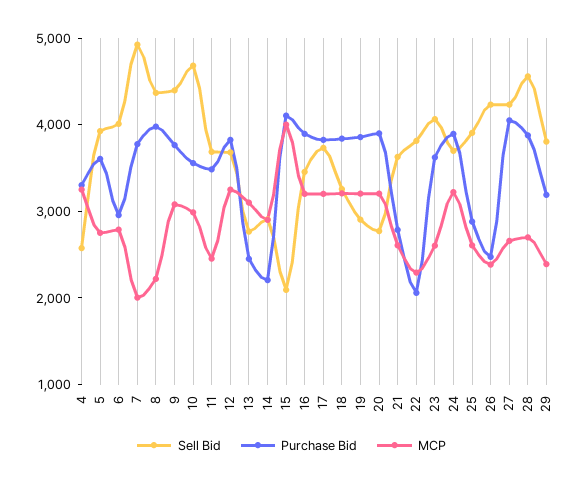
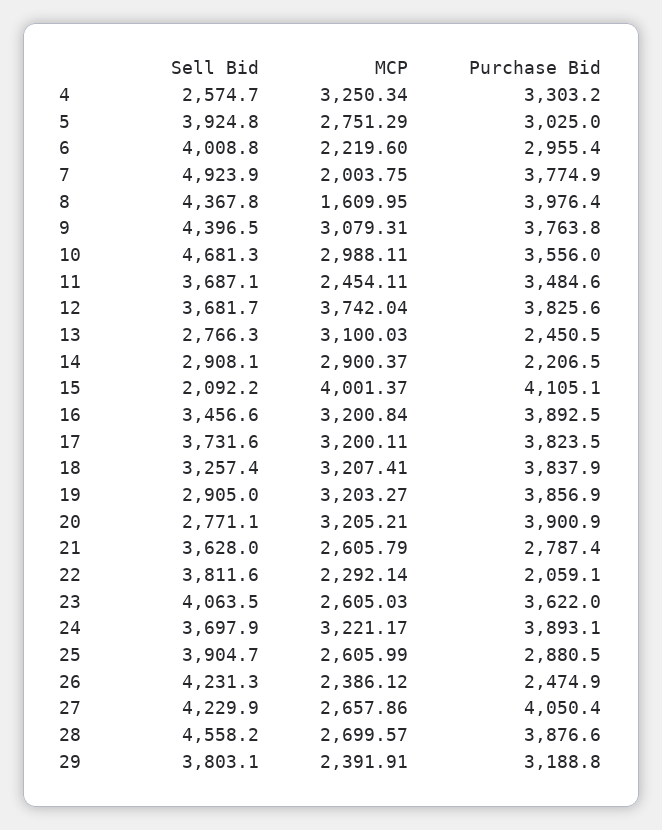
  {
    "Sell Bid": {
      "4": 2574.7,
      "5": 3924.8,
      "6": 4008.8,
      "7": 4923.9,
      "8": 4367.8,
      "9": 4396.5,
      "10": 4681.3,
      "11": 3687.1,
      "12": 3681.7,
      "13": 2766.3,
      "14": 2908.1,
      "15": 2092.2,
      "16": 3456.6,
      "17": 3731.6,
      "18": 3257.4,
      "19": 2905,
      "20": 2771.1,
      "21": 3628,
      "22": 3811.6,
      "23": 4063.5,
      "24": 3697.9,
      "25": 3904.7,
      "26": 4231.3,
      "27": 4229.9,
      "28": 4558.2,
      "29": 3803.1
    },
    "Purchase Bid": {
      "4": 3303.2,
-     "5": 3600,
+     "5": 3025,
      "6": 2955.4,
      "7": 3774.9,
      "8": 3976.4,
      "9": 3763.8,
      "10": 3556,
      "11": 3484.6,
      "12": 3825.6,
      "13": 2450.5,
      "14": 2206.5,
      "15": 4105.1,
      "16": 3892.5,
      "17": 3823.5,
      "18": 3837.9,
      "19": 3856.9,
      "20": 3900.9,
      "21": 2787.4,
      "22": 2059.1,
      "23": 3622,
      "24": 3893.1,
      "25": 2880.5,
      "26": 2474.9,
      "27": 4050.4,
      "28": 3876.6,
      "29": 3188.8
    },
    "MCP": {
      "4": 3250.34,
      "5": 2751.29,
-     "6": 2800,
+     "6": 2219.6,
      "7": 2003.75,
-     "8": 2200,
+     "8": 1609.95,
      "9": 3079.31,
      "10": 2988.11,
      "11": 2454.11,
-     "12": 3200,
+     "12": 3742.04,
      "13": 3100.03,
      "14": 2900.37,
      "15": 4001.37,
      "16": 3200.84,
      "17": 3200.11,
      "18": 3207.41,
      "19": 3203.27,
      "20": 3205.21,
      "21": 2605.79,
      "22": 2292.14,
      "23": 2605.03,
      "24": 3221.17,
      "25": 2605.99,
      "26": 2386.12,
      "27": 2657.86,
      "28": 2699.57,
      "29": 2391.91
    }
  }

